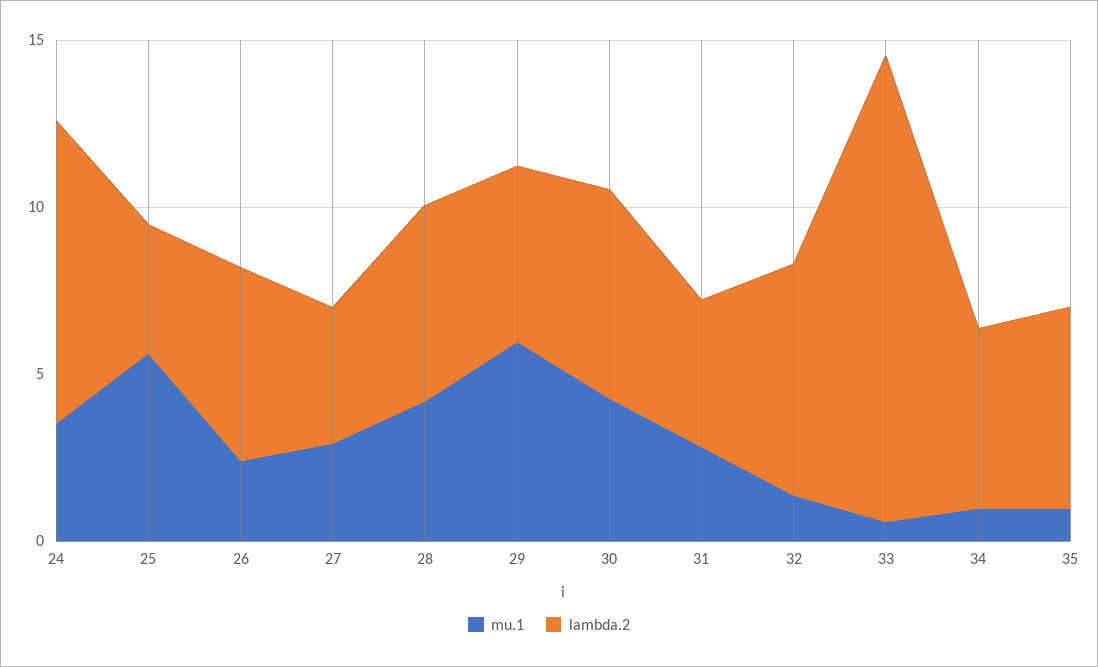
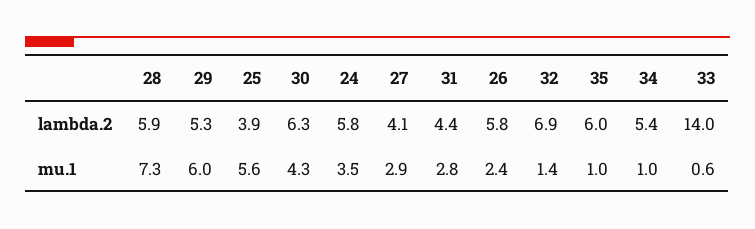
  {
    "mu.1": {
      "24": 3.5,
      "25": 5.6,
      "26": 2.4,
      "27": 2.9,
-     "28": 4,
+     "28": 7.3,
      "29": 6,
      "30": 4.3,
      "31": 2.8,
      "32": 1.4,
      "33": 0.6,
      "34": 1,
      "35": 1
    },
    "lambda.2": {
-     "24": 9,
+     "24": 5.8,
      "25": 3.9,
      "26": 5.8,
      "27": 4.1,
      "28": 5.9,
      "29": 5.3,
      "30": 6.3,
      "31": 4.4,
      "32": 6.9,
      "33": 14,
      "34": 5.4,
      "35": 6
    }
  }

